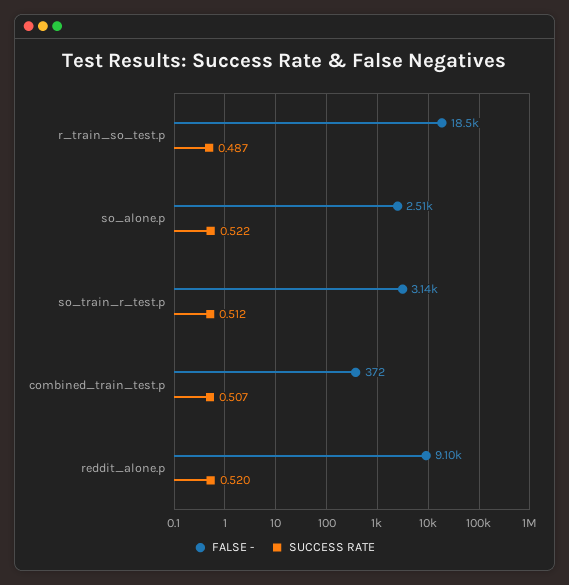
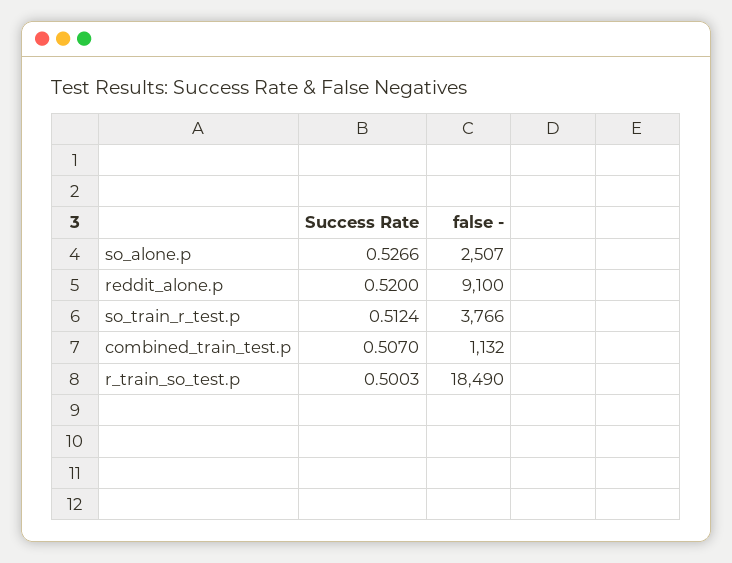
  {
    "FALSE -": {
      "r_train_so_test.p": 18490,
      "so_alone.p": 2507,
-     "so_train_r_test.p": 3140,
+     "so_train_r_test.p": 3766,
-     "combined_train_test.p": 372,
+     "combined_train_test.p": 1132,
      "reddit_alone.p": 9100
    },
    "SUCCESS RATE": {
-     "r_train_so_test.p": 0.487,
+     "r_train_so_test.p": 0.5003,
-     "so_alone.p": 0.522,
+     "so_alone.p": 0.5266,
      "so_train_r_test.p": 0.5124,
      "combined_train_test.p": 0.507,
      "reddit_alone.p": 0.52
    }
  }

